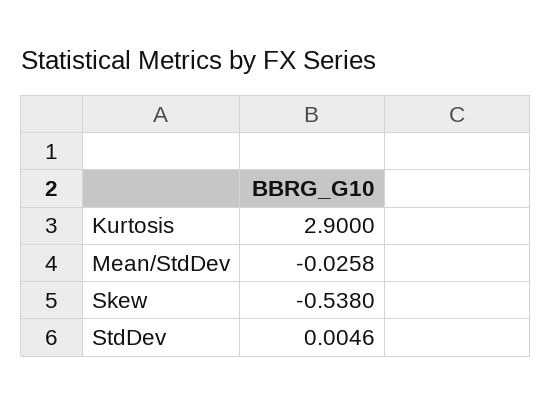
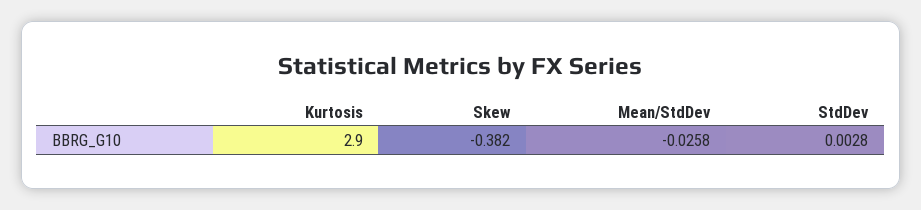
  {
    "Kurtosis": 2.9,
    "Mean/StdDev": -0.0258,
-   "Skew": -0.538,
+   "Skew": -0.382,
-   "StdDev": 0.0046
+   "StdDev": 0.0028
  }

